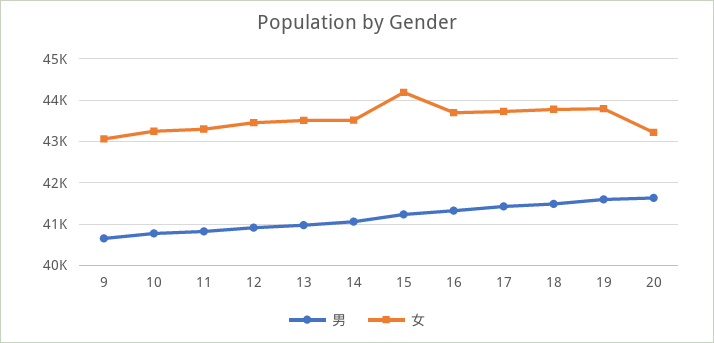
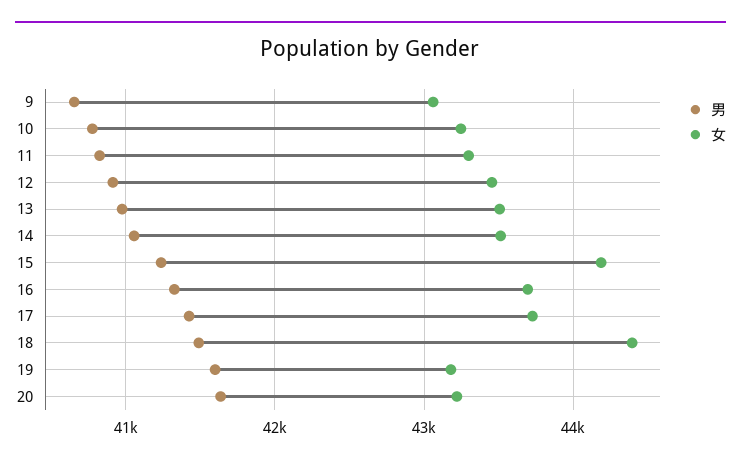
  {
    "男": {
      "9": 40700,
      "10": 40800,
      "11": 40800,
      "12": 40900,
      "13": 41000,
      "14": 41100,
      "15": 41200,
      "16": 41300,
      "17": 41400,
      "18": 41500,
      "19": 41600,
      "20": 41600
    },
    "女": {
      "9": 43100,
      "10": 43200,
      "11": 43300,
      "12": 43500,
      "13": 43500,
      "14": 43500,
      "15": 44200,
      "16": 43700,
      "17": 43700,
-     "18": 43800,
+     "18": 44400,
-     "19": 43800,
+     "19": 43200,
      "20": 43200
    }
  }

